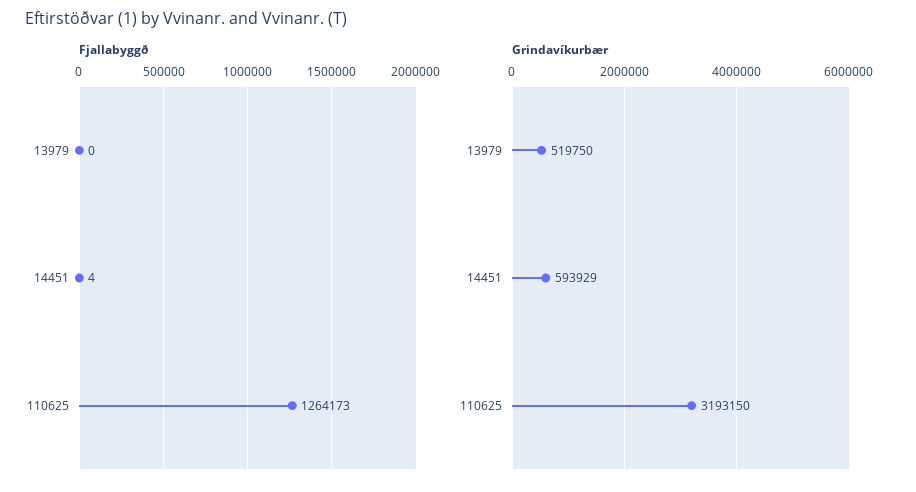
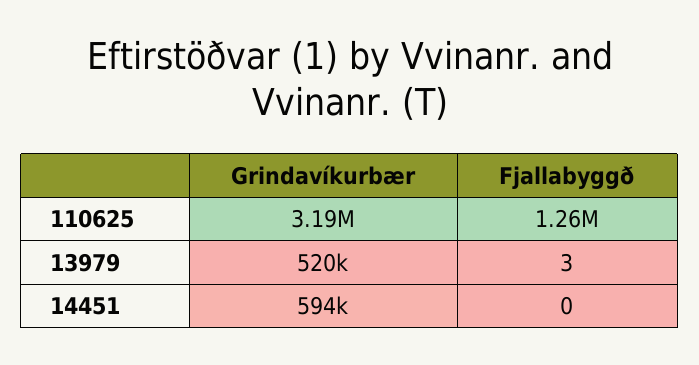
  {
    "Fjallabyggð": {
-     "13979": 0,
+     "13979": 3,
-     "14451": 4,
+     "14451": 0,
      "110625": 1264173
    },
    "Grindavíkurbær": {
      "13979": 519750,
      "14451": 593929,
      "110625": 3193150
    }
  }

